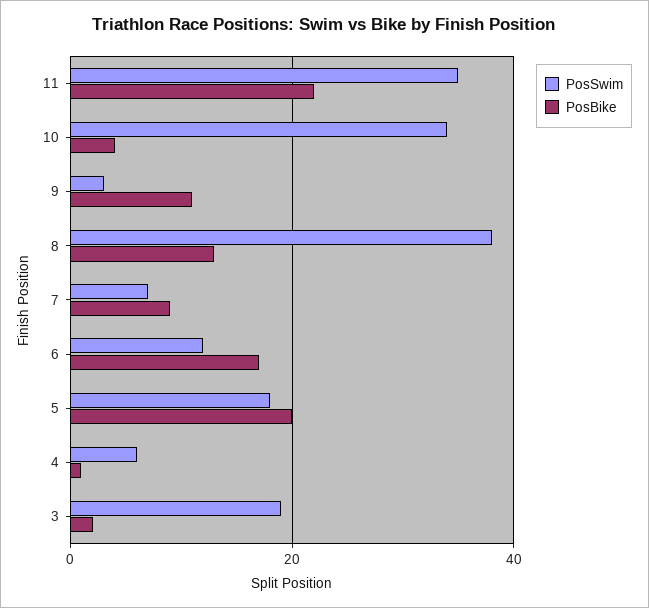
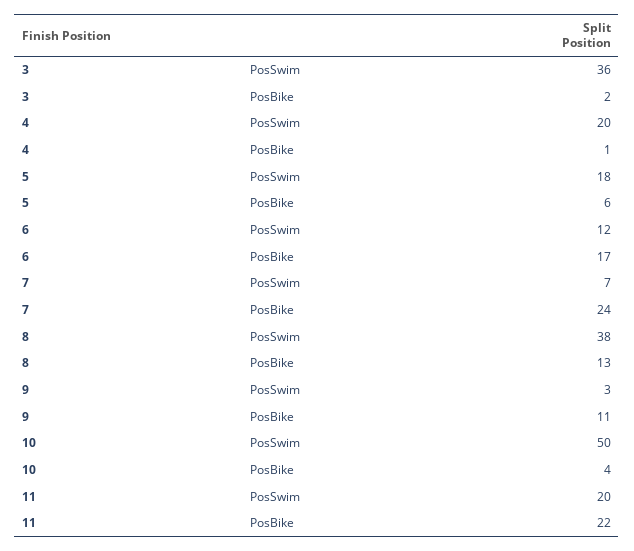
  {
    "PosSwim": {
-     "11": 35,
+     "11": 20,
-     "10": 35,
+     "10": 50,
      "9": 3,
      "8": 38,
      "7": 7,
      "6": 12,
      "5": 18,
-     "4": 5,
+     "4": 20,
-     "3": 20
+     "3": 36
    },
    "PosBike": {
      "11": 22,
      "10": 4,
      "9": 11,
      "8": 13,
-     "7": 10,
+     "7": 24,
      "6": 17,
-     "5": 20,
+     "5": 6,
      "4": 1,
      "3": 2
    }
  }

